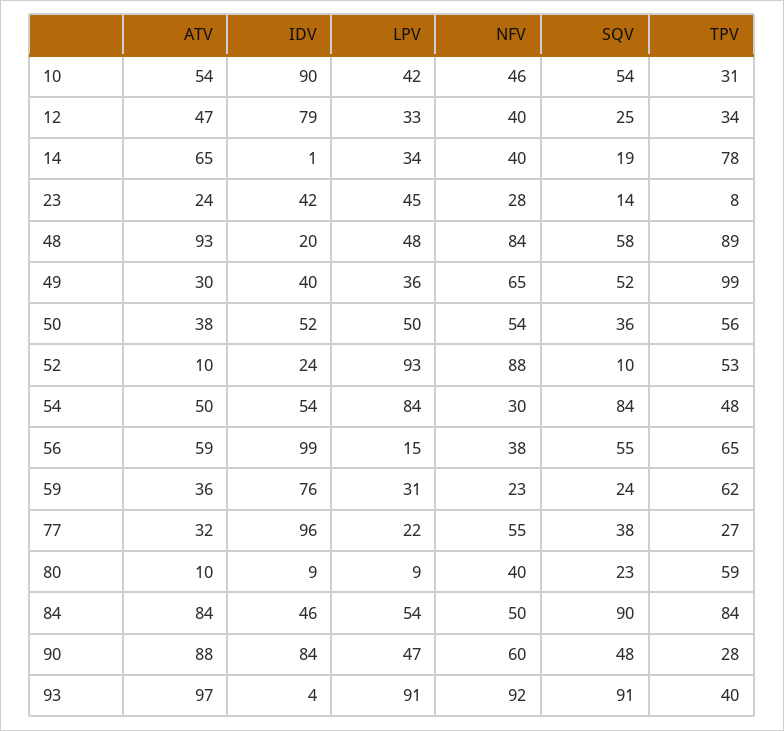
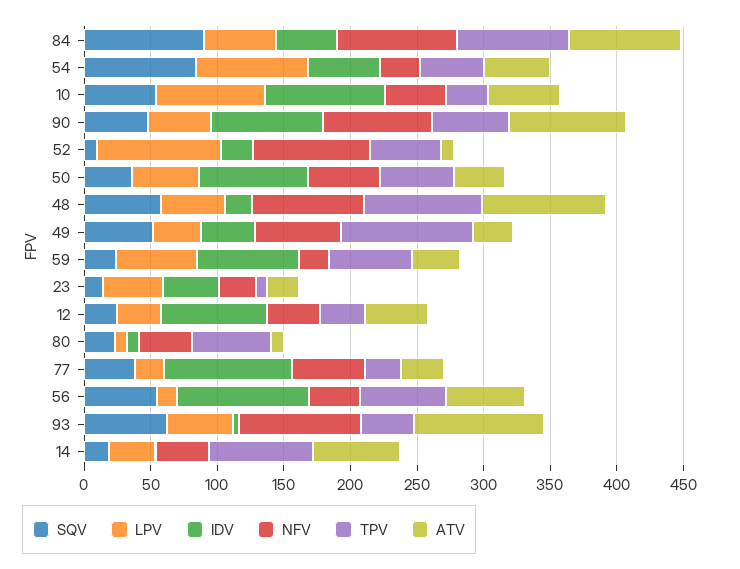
  {
    "ATV": {
      "10": 54,
      "12": 47,
      "14": 65,
      "23": 24,
      "48": 93,
      "49": 30,
      "50": 38,
      "52": 10,
      "54": 50,
      "56": 59,
      "59": 36,
      "77": 32,
      "80": 10,
      "84": 84,
      "90": 88,
      "93": 97
    },
    "IDV": {
      "10": 90,
      "12": 79,
      "14": 1,
      "23": 42,
      "48": 20,
      "49": 40,
-     "50": 52,
+     "50": 80,
      "52": 24,
      "54": 54,
      "56": 99,
      "59": 76,
      "77": 96,
      "80": 9,
      "84": 46,
      "90": 84,
      "93": 4
    },
    "LPV": {
-     "10": 42,
+     "10": 80,
      "12": 33,
      "14": 34,
      "23": 45,
      "48": 48,
      "49": 36,
      "50": 50,
      "52": 93,
      "54": 84,
      "56": 15,
-     "59": 31,
+     "59": 60,
      "77": 22,
      "80": 9,
      "84": 54,
      "90": 47,
-     "93": 91
+     "93": 50
    },
    "NFV": {
      "10": 46,
      "12": 40,
      "14": 40,
      "23": 28,
      "48": 84,
      "49": 65,
      "50": 54,
      "52": 88,
      "54": 30,
      "56": 38,
      "59": 23,
      "77": 55,
      "80": 40,
-     "84": 50,
+     "84": 90,
-     "90": 60,
+     "90": 80,
      "93": 92
    },
    "SQV": {
      "10": 54,
      "12": 25,
      "14": 19,
      "23": 14,
      "48": 58,
      "49": 52,
      "50": 36,
      "52": 10,
      "54": 84,
      "56": 55,
      "59": 24,
      "77": 38,
      "80": 23,
      "84": 90,
      "90": 48,
-     "93": 91
+     "93": 60
    },
    "TPV": {
      "10": 31,
      "12": 34,
      "14": 78,
      "23": 8,
      "48": 89,
      "49": 99,
      "50": 56,
      "52": 53,
      "54": 48,
      "56": 65,
      "59": 62,
      "77": 27,
      "80": 59,
      "84": 84,
-     "90": 28,
+     "90": 60,
      "93": 40
    }
  }

